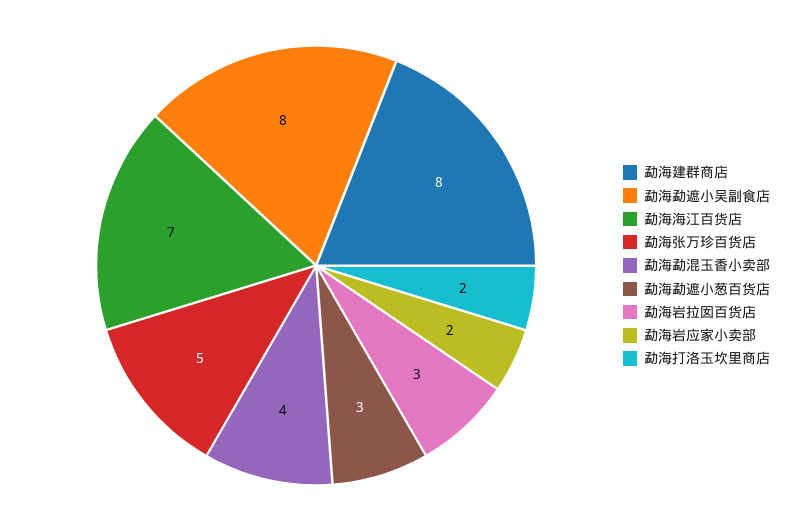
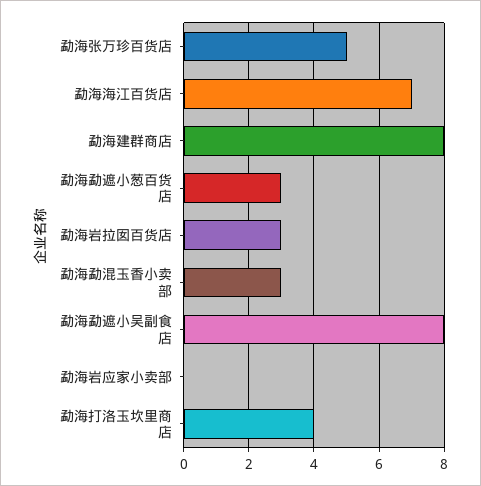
  {
    "勐海建群商店": 8,
    "勐海勐遮小吴副食店": 8,
    "勐海海江百货店": 7,
    "勐海张万珍百货店": 5,
-   "勐海勐混玉香小卖部": 4,
+   "勐海勐混玉香小卖部": 3,
    "勐海勐遮小葱百货店": 3,
    "勐海岩拉囡百货店": 3,
-   "勐海岩应家小卖部": 2,
+   "勐海岩应家小卖部": 0,
-   "勐海打洛玉坎里商店": 2
+   "勐海打洛玉坎里商店": 4
  }

